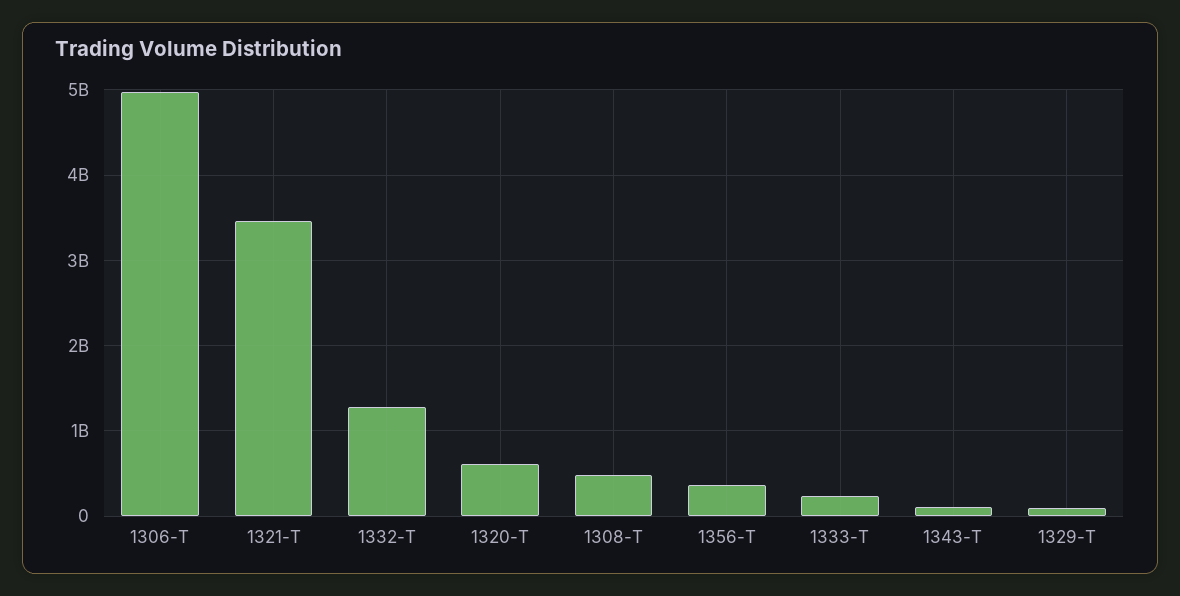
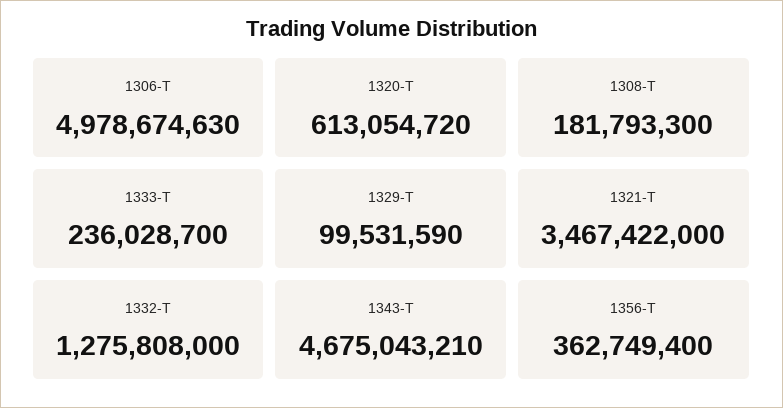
  {
    "1306-T": 4978674630,
    "1321-T": 3467422000,
    "1332-T": 1275808000,
    "1320-T": 613054720,
-   "1308-T": 500000000,
+   "1308-T": 181793300,
    "1356-T": 362749400,
    "1333-T": 236028700,
-   "1343-T": 100000000,
+   "1343-T": 4675043210,
    "1329-T": 99531590
  }

